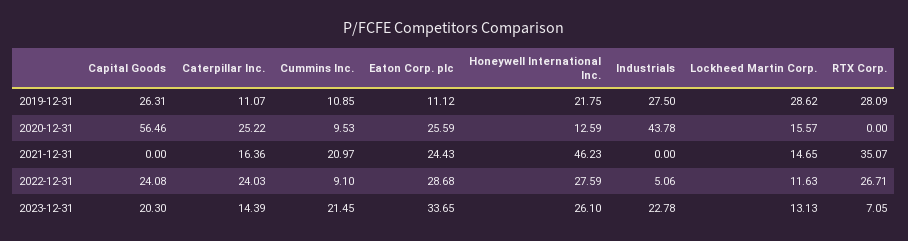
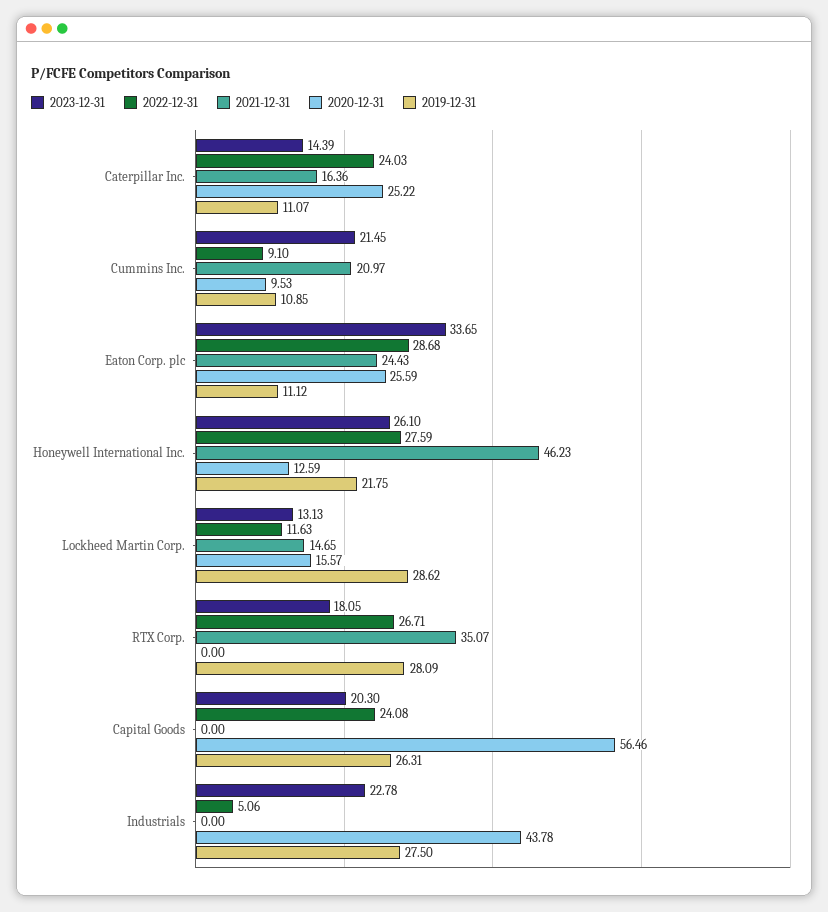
  {
    "2019-12-31": {
      "Capital Goods": 26.31,
      "Caterpillar Inc.": 11.07,
      "Cummins Inc.": 10.85,
      "Eaton Corp. plc": 11.12,
      "Honeywell International Inc.": 21.75,
      "Industrials": 27.5,
      "Lockheed Martin Corp.": 28.62,
      "RTX Corp.": 28.09
    },
    "2020-12-31": {
      "Capital Goods": 56.46,
      "Caterpillar Inc.": 25.22,
      "Cummins Inc.": 9.53,
      "Eaton Corp. plc": 25.59,
      "Honeywell International Inc.": 12.59,
      "Industrials": 43.78,
      "Lockheed Martin Corp.": 15.57,
      "RTX Corp.": 0
    },
    "2021-12-31": {
      "Capital Goods": 0,
      "Caterpillar Inc.": 16.36,
      "Cummins Inc.": 20.97,
      "Eaton Corp. plc": 24.43,
      "Honeywell International Inc.": 46.23,
      "Industrials": 0,
      "Lockheed Martin Corp.": 14.65,
      "RTX Corp.": 35.07
    },
    "2022-12-31": {
      "Capital Goods": 24.08,
      "Caterpillar Inc.": 24.03,
      "Cummins Inc.": 9.1,
      "Eaton Corp. plc": 28.68,
      "Honeywell International Inc.": 27.59,
      "Industrials": 5.06,
      "Lockheed Martin Corp.": 11.63,
      "RTX Corp.": 26.71
    },
    "2023-12-31": {
      "Capital Goods": 20.3,
      "Caterpillar Inc.": 14.39,
      "Cummins Inc.": 21.45,
      "Eaton Corp. plc": 33.65,
      "Honeywell International Inc.": 26.1,
      "Industrials": 22.78,
      "Lockheed Martin Corp.": 13.13,
-     "RTX Corp.": 7.05
+     "RTX Corp.": 18.05
    }
  }

